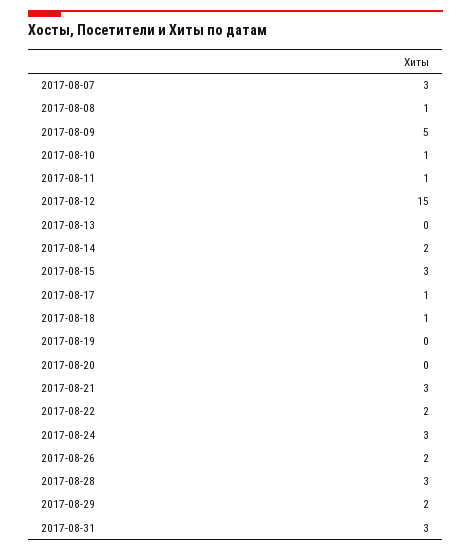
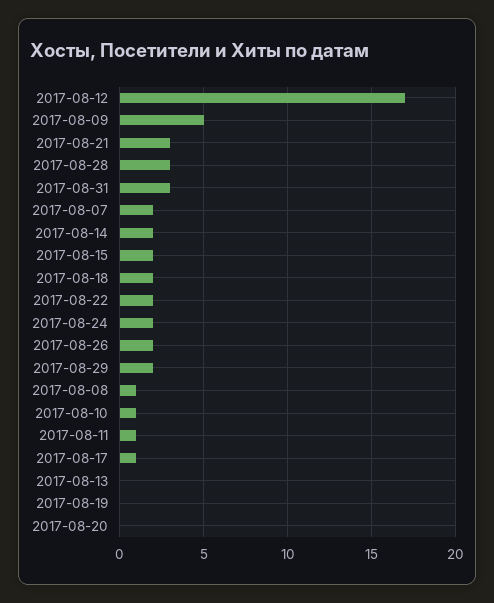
  {
-   "2017-08-07": 3,
+   "2017-08-07": 2,
    "2017-08-08": 1,
    "2017-08-09": 5,
    "2017-08-10": 1,
    "2017-08-11": 1,
-   "2017-08-12": 15,
+   "2017-08-12": 17,
    "2017-08-13": 0,
    "2017-08-14": 2,
-   "2017-08-15": 3,
+   "2017-08-15": 2,
    "2017-08-17": 1,
-   "2017-08-18": 1,
+   "2017-08-18": 2,
    "2017-08-19": 0,
    "2017-08-20": 0,
    "2017-08-21": 3,
    "2017-08-22": 2,
-   "2017-08-24": 3,
+   "2017-08-24": 2,
    "2017-08-26": 2,
    "2017-08-28": 3,
    "2017-08-29": 2,
    "2017-08-31": 3
  }

